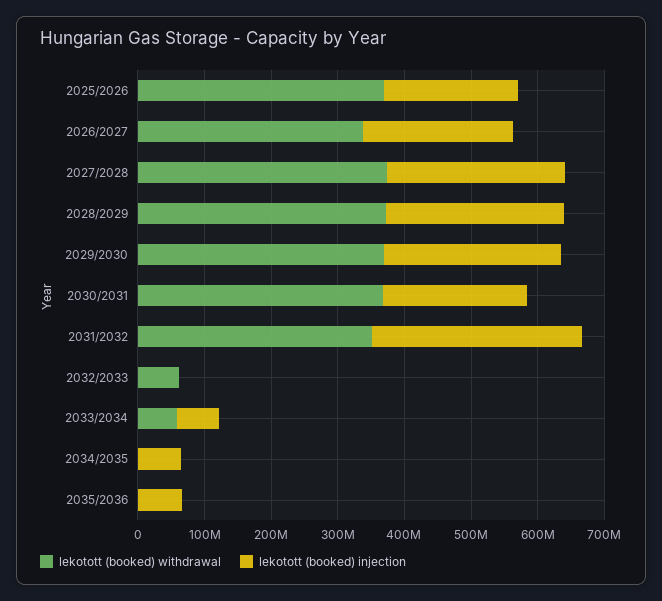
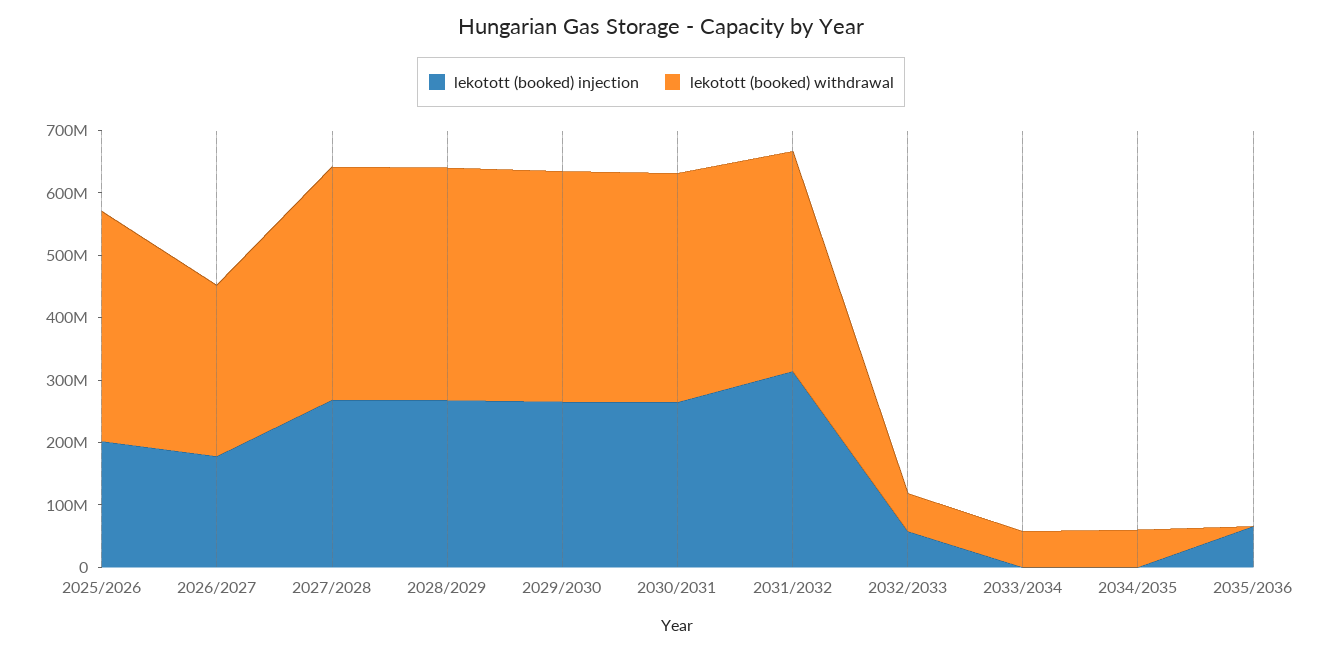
  {
    "lekotott (booked) withdrawal": {
      "2025/2026": 360000000,
-     "2026/2027": 340000000,
+     "2026/2027": 280000000,
      "2027/2028": 380000000,
      "2028/2029": 380000000,
      "2029/2030": 360000000,
      "2030/2031": 360000000,
      "2031/2032": 360000000,
      "2032/2033": 60000000,
      "2033/2034": 60000000,
-     "2034/2035": 0,
+     "2034/2035": 60000000,
      "2035/2036": 0
    },
    "lekotott (booked) injection": {
      "2025/2026": 200000000,
-     "2026/2027": 220000000,
+     "2026/2027": 180000000,
      "2027/2028": 260000000,
      "2028/2029": 260000000,
      "2029/2030": 260000000,
-     "2030/2031": 220000000,
+     "2030/2031": 260000000,
      "2031/2032": 320000000,
-     "2032/2033": 0,
+     "2032/2033": 60000000,
-     "2033/2034": 60000000,
+     "2033/2034": 0,
-     "2034/2035": 60000000,
+     "2034/2035": 0,
      "2035/2036": 60000000
    }
  }

